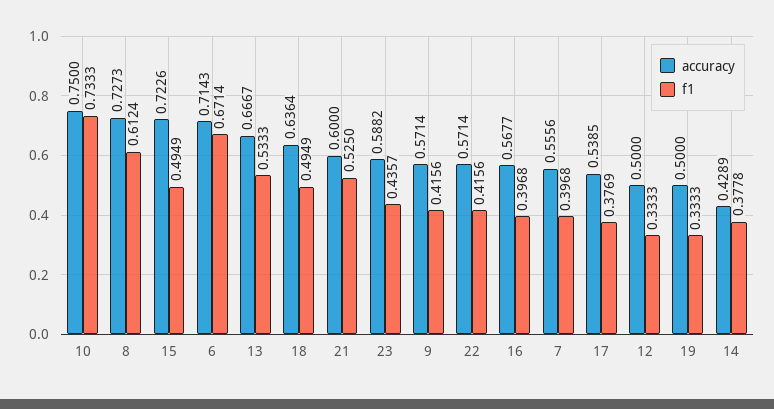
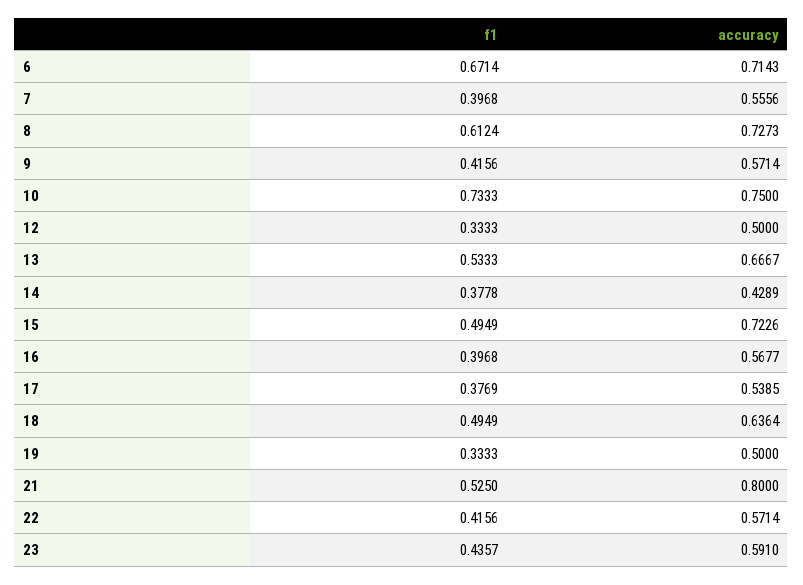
  {
    "accuracy": {
      "10": 0.75,
      "8": 0.7273,
      "15": 0.7226,
      "6": 0.7143,
      "13": 0.6667,
      "18": 0.6364,
-     "21": 0.6,
+     "21": 0.8,
-     "23": 0.5882,
+     "23": 0.591,
      "9": 0.5714,
      "22": 0.5714,
      "16": 0.5677,
      "7": 0.5556,
      "17": 0.5385,
      "12": 0.5,
      "19": 0.5,
      "14": 0.4289
    },
    "f1": {
      "10": 0.7333,
      "8": 0.6124,
      "15": 0.4949,
      "6": 0.6714,
      "13": 0.5333,
      "18": 0.4949,
      "21": 0.525,
      "23": 0.4357,
      "9": 0.4156,
      "22": 0.4156,
      "16": 0.3968,
      "7": 0.3968,
      "17": 0.3769,
      "12": 0.3333,
      "19": 0.3333,
      "14": 0.3778
    }
  }

